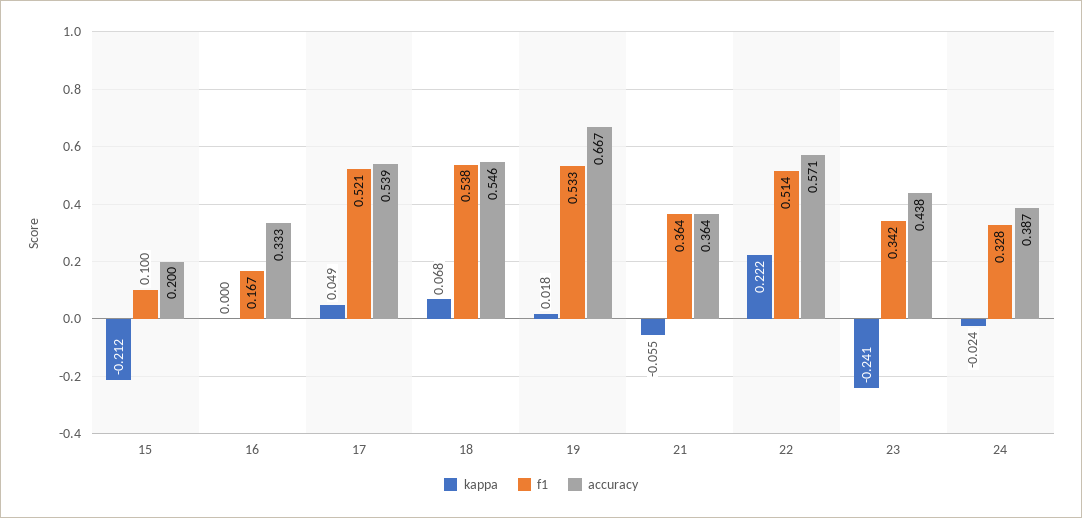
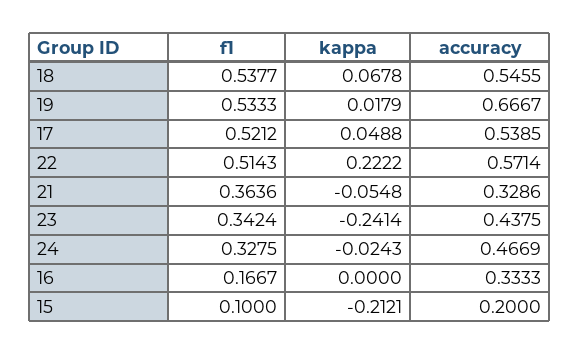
  {
    "kappa": {
      "15": -0.2121,
      "16": 0,
      "17": 0.0488,
      "18": 0.0678,
      "19": 0.0179,
      "21": -0.0548,
      "22": 0.2222,
      "23": -0.2414,
      "24": -0.0243
    },
    "f1": {
      "15": 0.1,
      "16": 0.1667,
      "17": 0.5212,
      "18": 0.5377,
      "19": 0.5333,
      "21": 0.3636,
      "22": 0.5143,
      "23": 0.3424,
      "24": 0.3275
    },
    "accuracy": {
      "15": 0.2,
      "16": 0.3333,
      "17": 0.5385,
      "18": 0.5455,
      "19": 0.6667,
-     "21": 0.364,
+     "21": 0.3286,
      "22": 0.5714,
      "23": 0.4375,
-     "24": 0.387
+     "24": 0.4669
    }
  }

